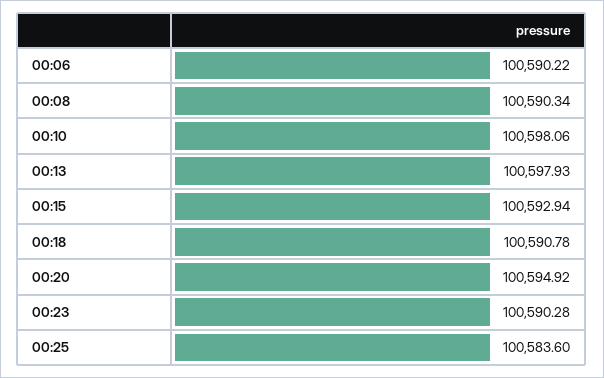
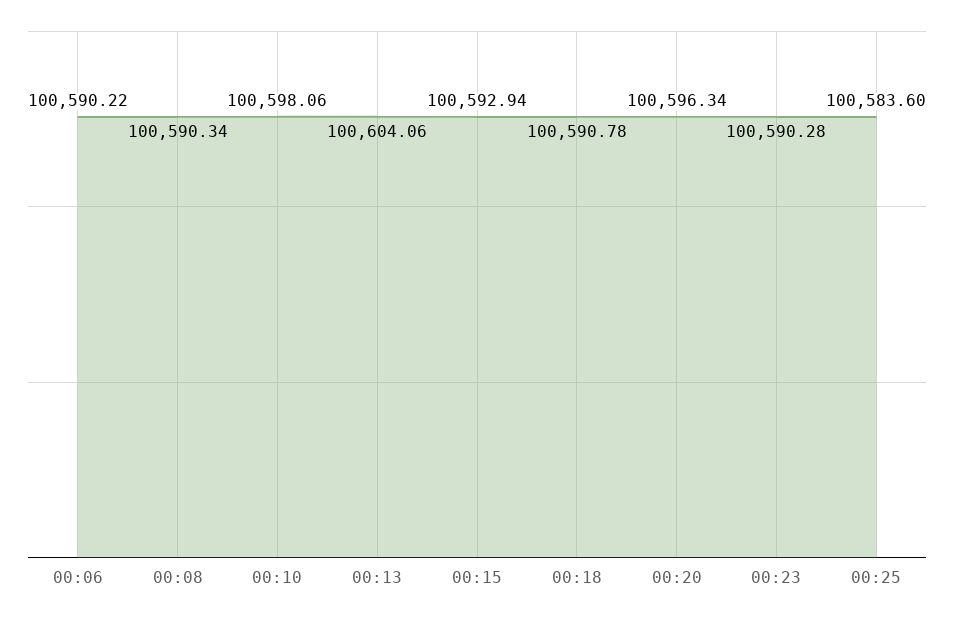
  {
    "00:06": 100590.22,
    "00:08": 100590.34,
    "00:10": 100598.06,
-   "00:13": 100597.93,
+   "00:13": 100604.06,
    "00:15": 100592.94,
    "00:18": 100590.78,
-   "00:20": 100594.92,
+   "00:20": 100596.34,
    "00:23": 100590.28,
    "00:25": 100583.6
  }

